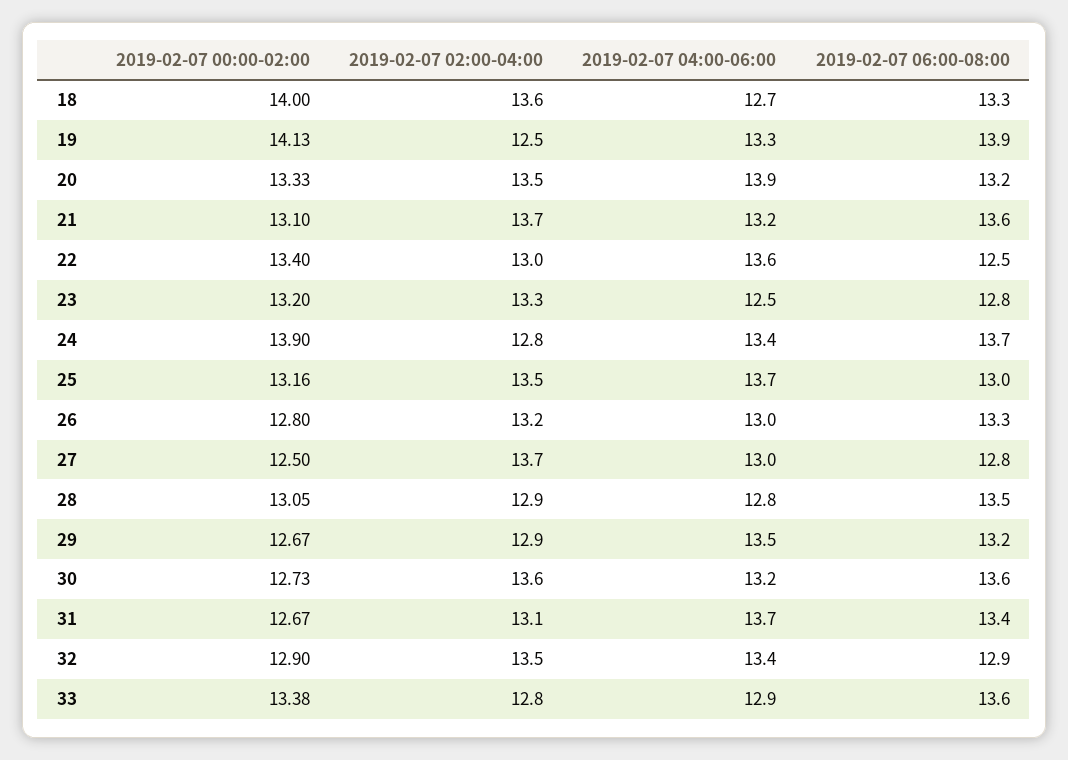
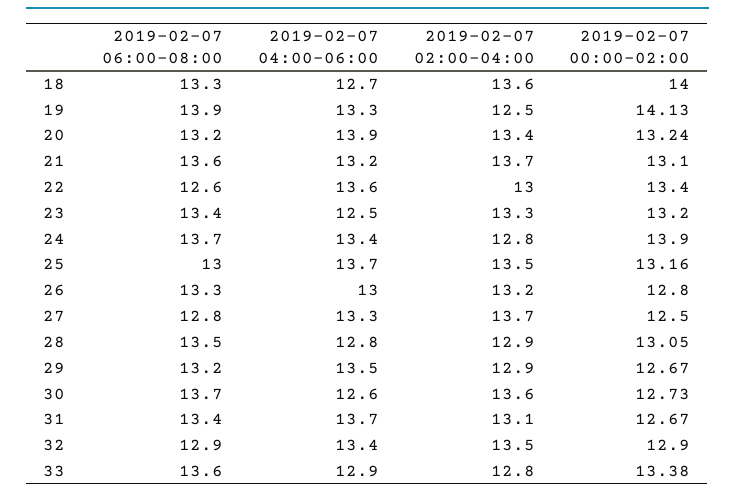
  {
    "2019-02-07 00:00-02:00": {
      "18": 14,
      "19": 14.13,
-     "20": 13.33,
+     "20": 13.24,
      "21": 13.1,
      "22": 13.4,
      "23": 13.2,
      "24": 13.9,
      "25": 13.16,
      "26": 12.8,
      "27": 12.5,
      "28": 13.05,
      "29": 12.67,
      "30": 12.73,
      "31": 12.67,
      "32": 12.9,
      "33": 13.38
    },
    "2019-02-07 02:00-04:00": {
      "18": 13.6,
      "19": 12.5,
-     "20": 13.5,
+     "20": 13.4,
      "21": 13.7,
      "22": 13,
      "23": 13.3,
      "24": 12.8,
      "25": 13.5,
      "26": 13.2,
      "27": 13.7,
      "28": 12.9,
      "29": 12.9,
      "30": 13.6,
      "31": 13.1,
      "32": 13.5,
      "33": 12.8
    },
    "2019-02-07 04:00-06:00": {
      "18": 12.7,
      "19": 13.3,
      "20": 13.9,
      "21": 13.2,
      "22": 13.6,
      "23": 12.5,
      "24": 13.4,
      "25": 13.7,
      "26": 13,
-     "27": 13,
+     "27": 13.3,
      "28": 12.8,
      "29": 13.5,
-     "30": 13.2,
+     "30": 12.6,
      "31": 13.7,
      "32": 13.4,
      "33": 12.9
    },
    "2019-02-07 06:00-08:00": {
      "18": 13.3,
      "19": 13.9,
      "20": 13.2,
      "21": 13.6,
-     "22": 12.5,
+     "22": 12.6,
-     "23": 12.8,
+     "23": 13.4,
      "24": 13.7,
      "25": 13,
      "26": 13.3,
      "27": 12.8,
      "28": 13.5,
      "29": 13.2,
-     "30": 13.6,
+     "30": 13.7,
      "31": 13.4,
      "32": 12.9,
      "33": 13.6
    }
  }

